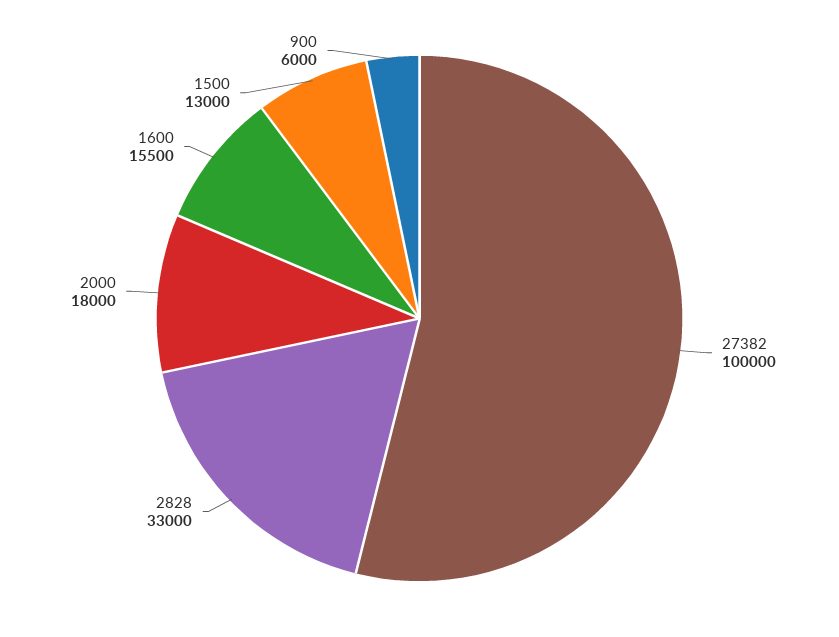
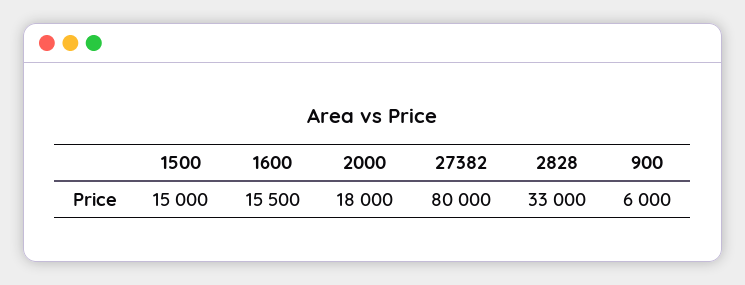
  {
-   "27382": 100000,
+   "27382": 80000,
    "2828": 33000,
    "2000": 18000,
    "1600": 15500,
-   "1500": 13000,
+   "1500": 15000,
    "900": 6000
  }

